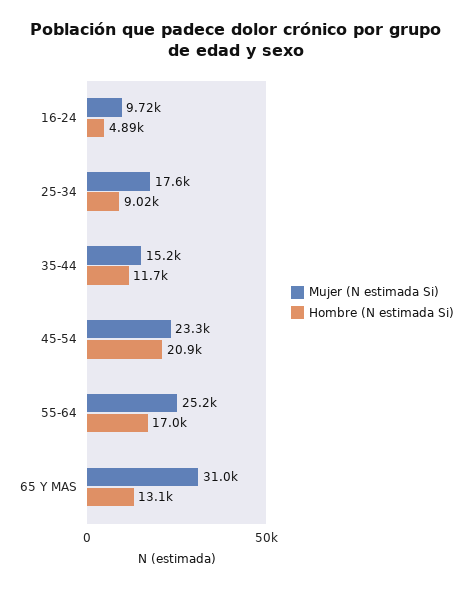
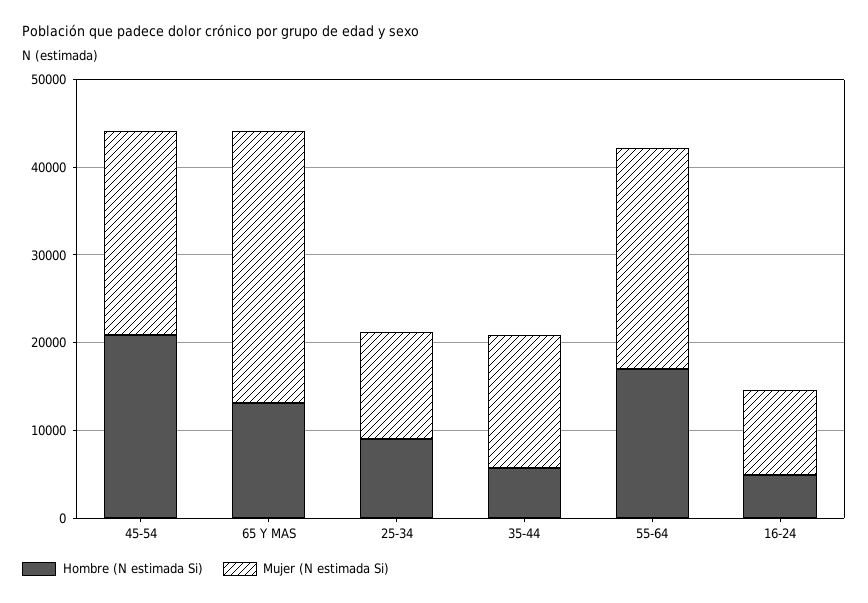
  {
    "Mujer (N estimada Si)": {
      "16-24": 9720,
-     "25-34": 17600,
+     "25-34": 12000,
      "35-44": 15200,
      "45-54": 23300,
      "55-64": 25200,
      "65 Y MAS": 31000
    },
    "Hombre (N estimada Si)": {
      "16-24": 4890,
      "25-34": 9020,
-     "35-44": 11700,
+     "35-44": 6000,
      "45-54": 20900,
      "55-64": 17000,
      "65 Y MAS": 13100
    }
  }

